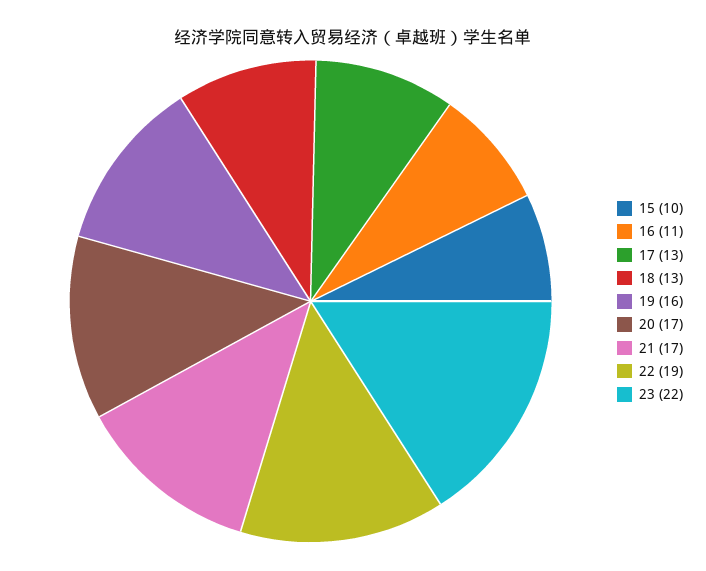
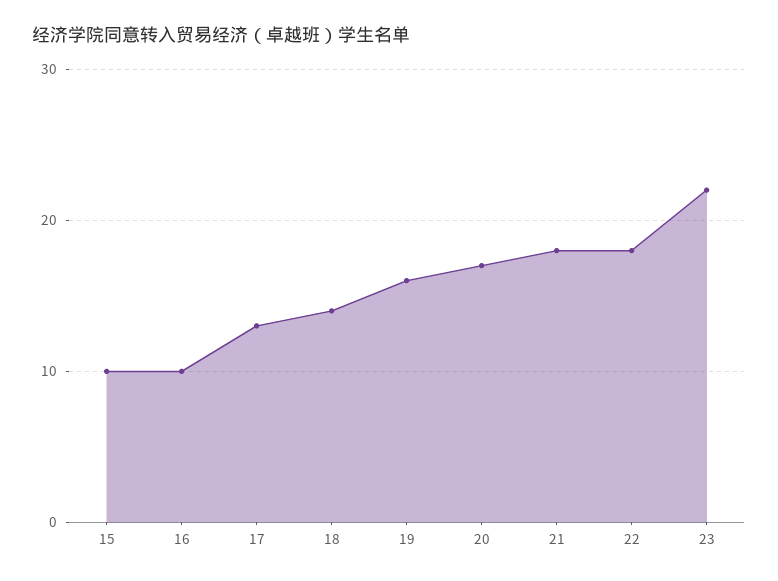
  {
    "15": 10,
-   "16": 11,
+   "16": 10,
    "17": 13,
-   "18": 13,
+   "18": 14,
    "19": 16,
    "20": 17,
-   "21": 17,
+   "21": 18,
-   "22": 19,
+   "22": 18,
    "23": 22
  }

